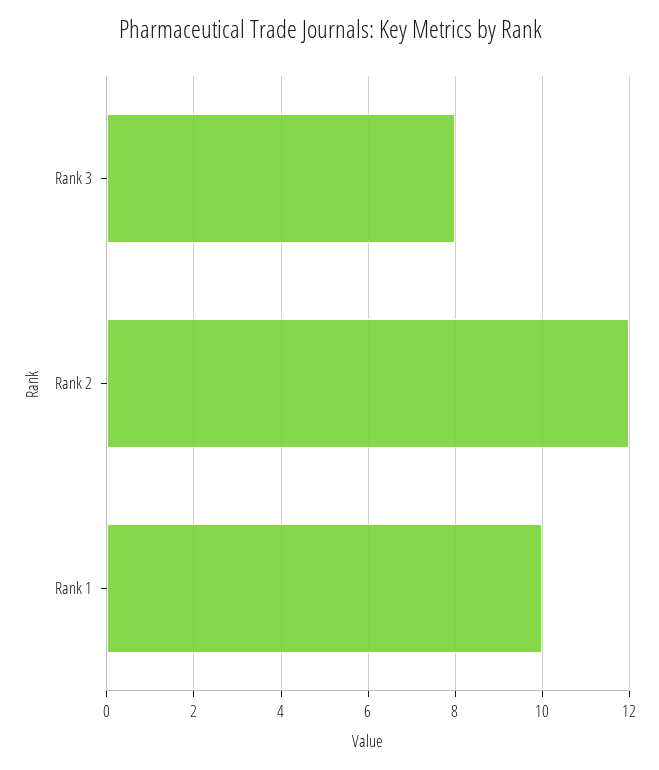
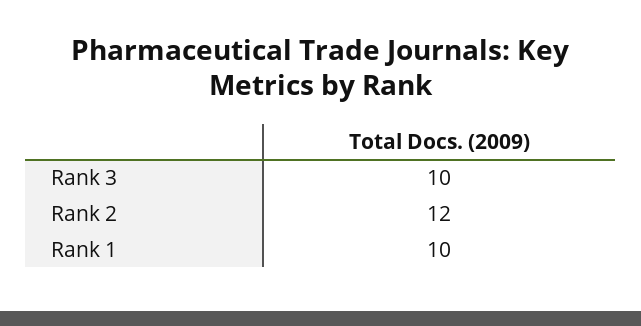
  {
-   "Rank 3": 8,
+   "Rank 3": 10,
    "Rank 2": 12,
    "Rank 1": 10
  }

